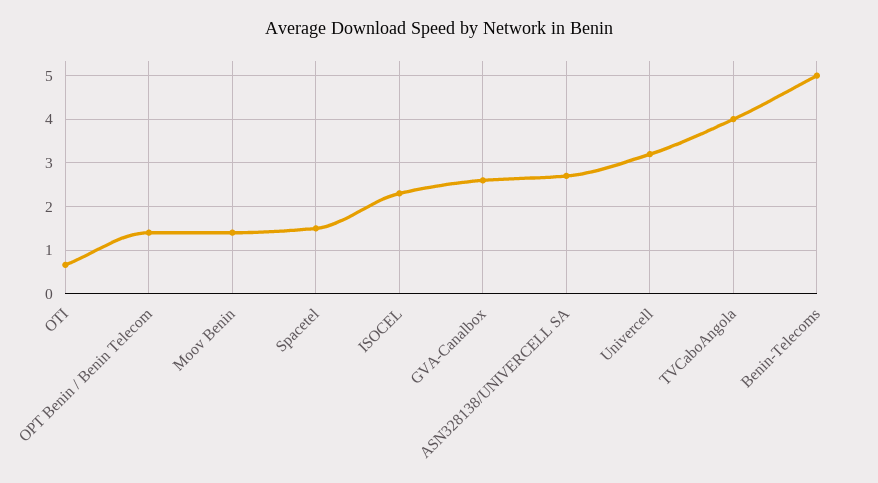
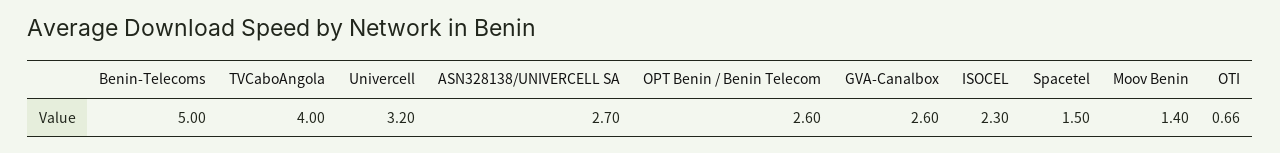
  {
    "OTI": 0.66,
-   "OPT Benin / Benin Telecom": 1.4,
+   "OPT Benin / Benin Telecom": 2.6,
    "Moov Benin": 1.4,
    "Spacetel": 1.5,
    "ISOCEL": 2.3,
    "GVA-Canalbox": 2.6,
    "ASN328138/UNIVERCELL SA": 2.7,
    "Univercell": 3.2,
    "TVCaboAngola": 4,
    "Benin-Telecoms": 5
  }

